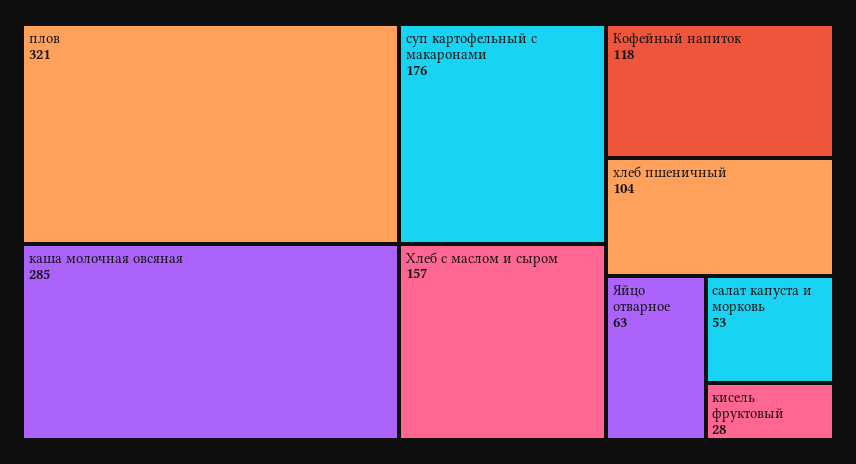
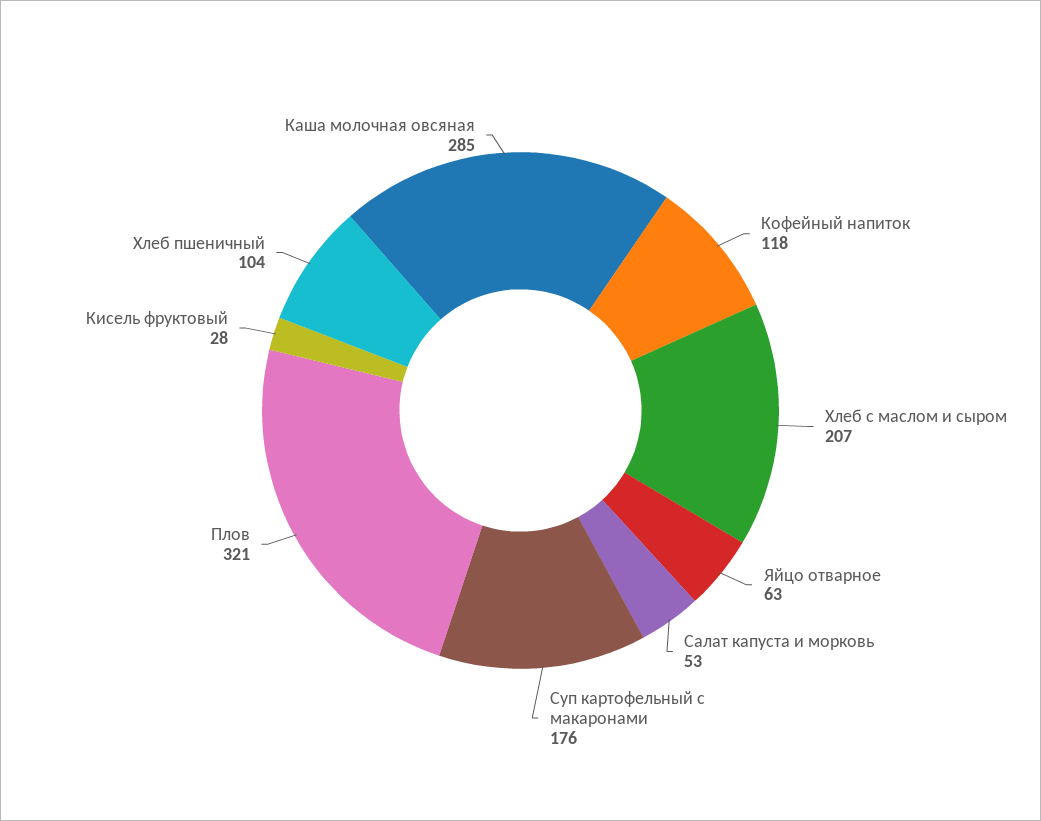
  {
    "плов": 321,
    "каша молочная овсяная": 285,
    "суп картофельный с макаронами": 176,
-   "Хлеб с маслом и сыром": 157,
+   "Хлеб с маслом и сыром": 207,
    "Кофейный напиток": 118,
    "хлеб пшеничный": 104,
    "Яйцо отварное": 63,
    "салат капуста и морковь": 53,
    "кисель фруктовый": 28
  }

